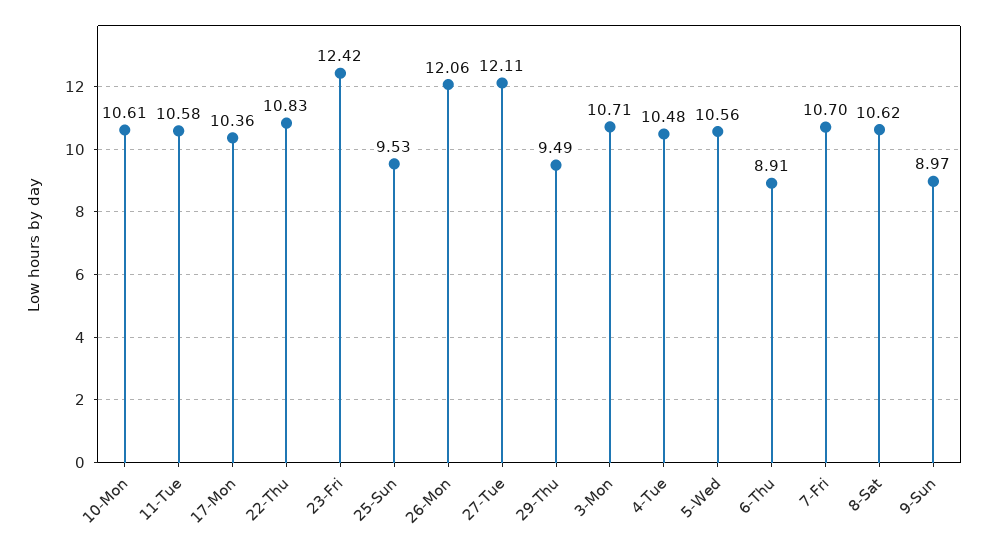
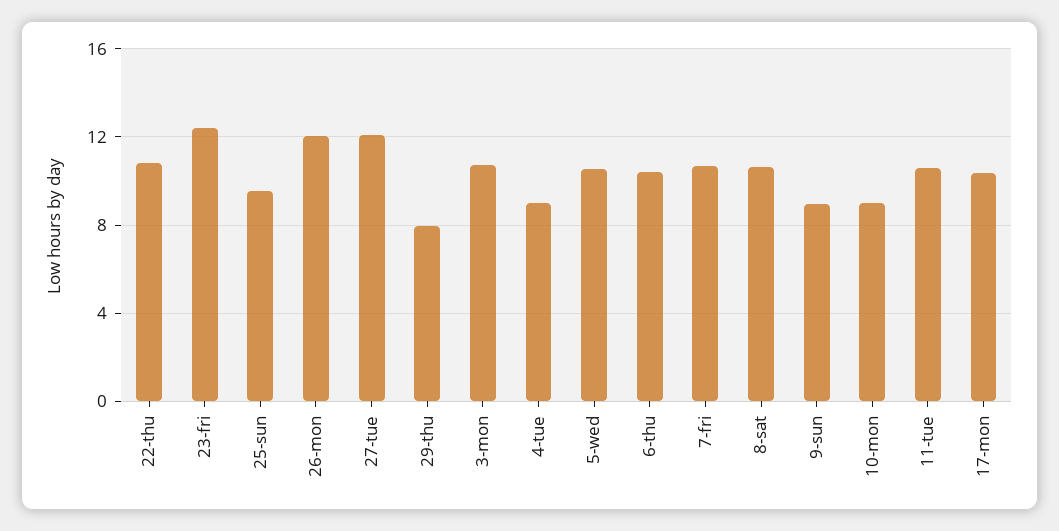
  {
-   "10-Mon": 10.61,
+   "10-Mon": 9,
    "11-Tue": 10.58,
    "17-Mon": 10.36,
    "22-Thu": 10.83,
    "23-Fri": 12.42,
    "25-Sun": 9.53,
    "26-Mon": 12.06,
    "27-Tue": 12.11,
-   "29-Thu": 9.49,
+   "29-Thu": 8,
    "3-Mon": 10.71,
-   "4-Tue": 10.48,
+   "4-Tue": 9,
    "5-Wed": 10.56,
-   "6-Thu": 8.91,
+   "6-Thu": 10.5,
    "7-Fri": 10.7,
    "8-Sat": 10.62,
    "9-Sun": 8.97
  }

